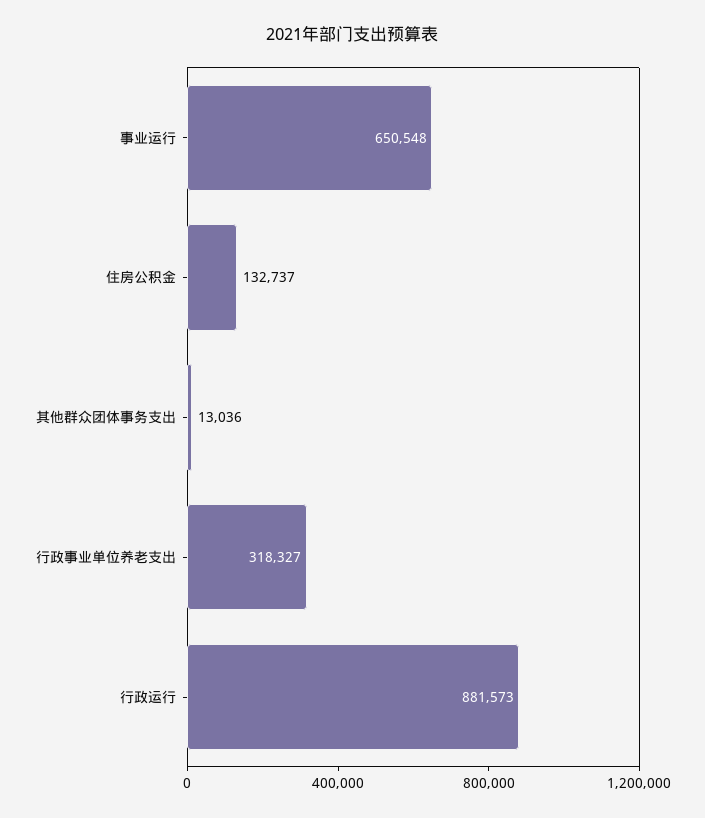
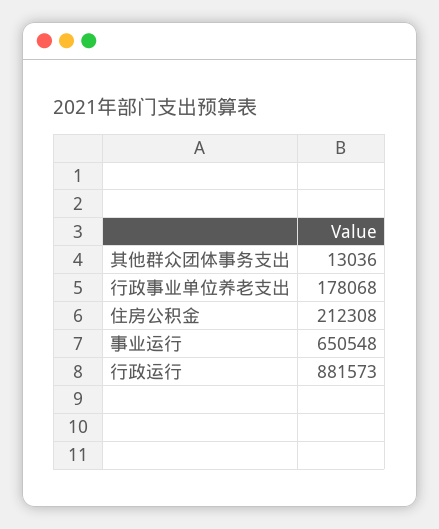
  {
    "事业运行": 650548,
-   "住房公积金": 132737,
+   "住房公积金": 212308,
    "其他群众团体事务支出": 13036,
-   "行政事业单位养老支出": 318327,
+   "行政事业单位养老支出": 178068,
    "行政运行": 881573
  }

